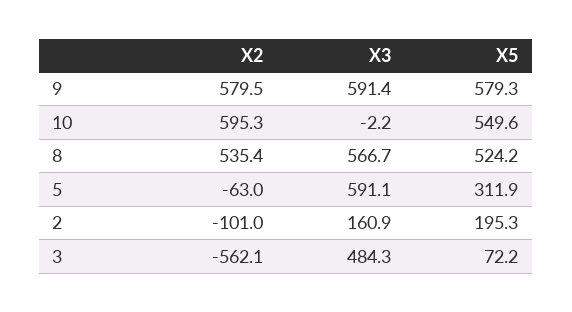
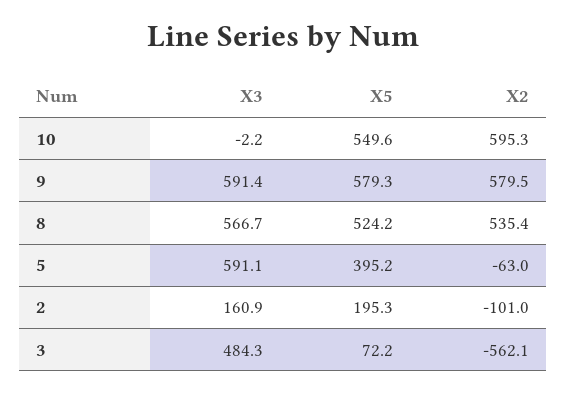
  {
    "X2": {
      "9": 579.5,
      "10": 595.3,
      "8": 535.4,
      "5": -63,
      "2": -101,
      "3": -562.1
    },
    "X3": {
      "9": 591.4,
      "10": -2.2,
      "8": 566.7,
      "5": 591.1,
      "2": 160.9,
      "3": 484.3
    },
    "X5": {
      "9": 579.3,
      "10": 549.6,
      "8": 524.2,
-     "5": 311.9,
+     "5": 395.2,
      "2": 195.3,
      "3": 72.2
    }
  }

